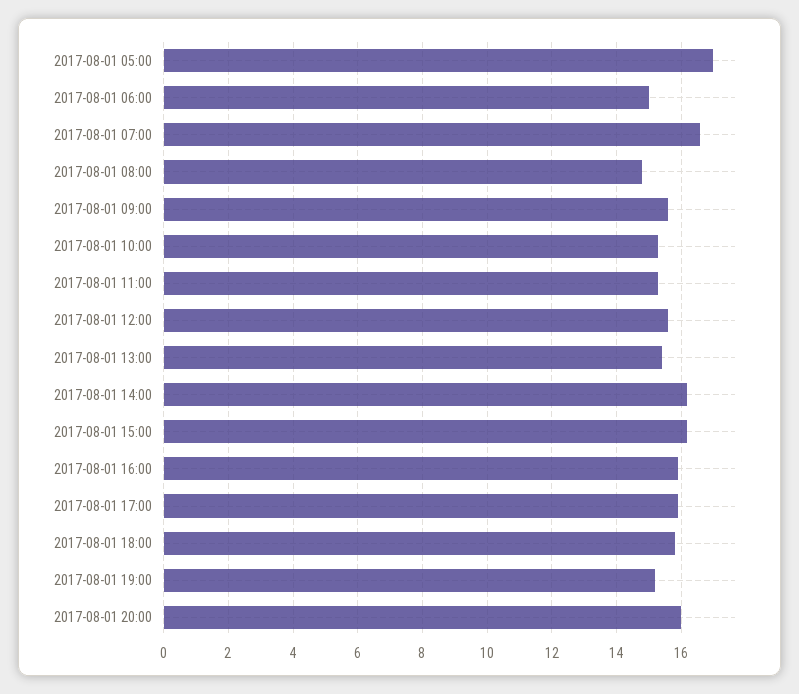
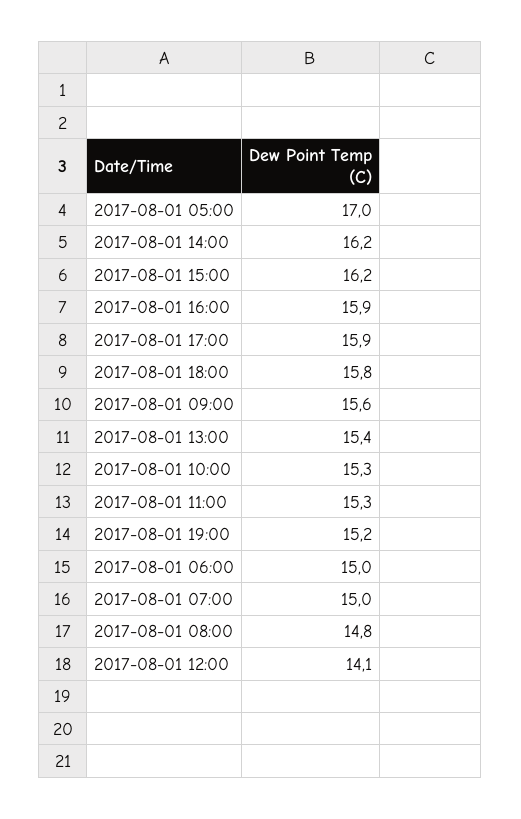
  {
    "2017-08-01 05:00": 17,
    "2017-08-01 06:00": 15,
-   "2017-08-01 07:00": 16.5,
+   "2017-08-01 07:00": 15,
    "2017-08-01 08:00": 14.8,
    "2017-08-01 09:00": 15.6,
    "2017-08-01 10:00": 15.3,
    "2017-08-01 11:00": 15.3,
-   "2017-08-01 12:00": 15.5,
+   "2017-08-01 12:00": 14.1,
    "2017-08-01 13:00": 15.4,
    "2017-08-01 14:00": 16.2,
    "2017-08-01 15:00": 16.2,
    "2017-08-01 16:00": 15.9,
    "2017-08-01 17:00": 15.9,
    "2017-08-01 18:00": 15.8,
-   "2017-08-01 19:00": 15.2,
+   "2017-08-01 19:00": 15.2
-   "2017-08-01 20:00": 16
  }

